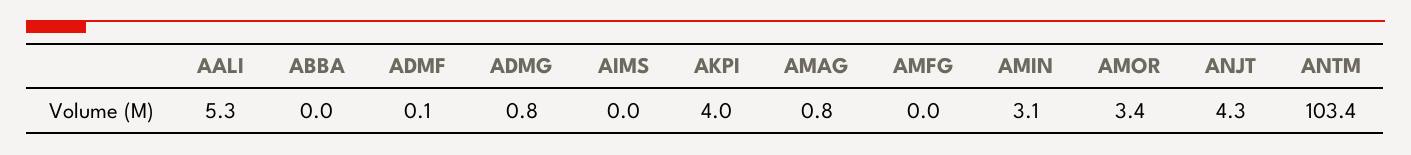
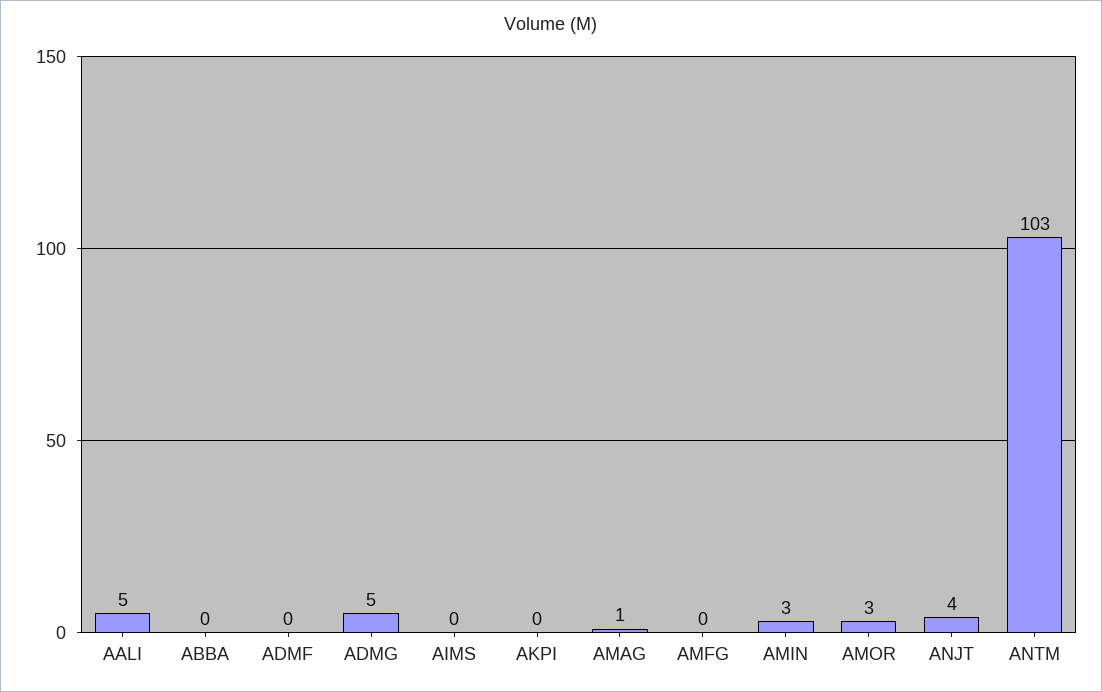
  {
    "AALI": 5.3,
    "ABBA": 0,
    "ADMF": 0.1,
-   "ADMG": 0.8,
+   "ADMG": 5,
    "AIMS": 0,
-   "AKPI": 4,
+   "AKPI": 0,
    "AMAG": 0.8,
    "AMFG": 0,
    "AMIN": 3.1,
    "AMOR": 3.4,
    "ANJT": 4.3,
    "ANTM": 103.4
  }

